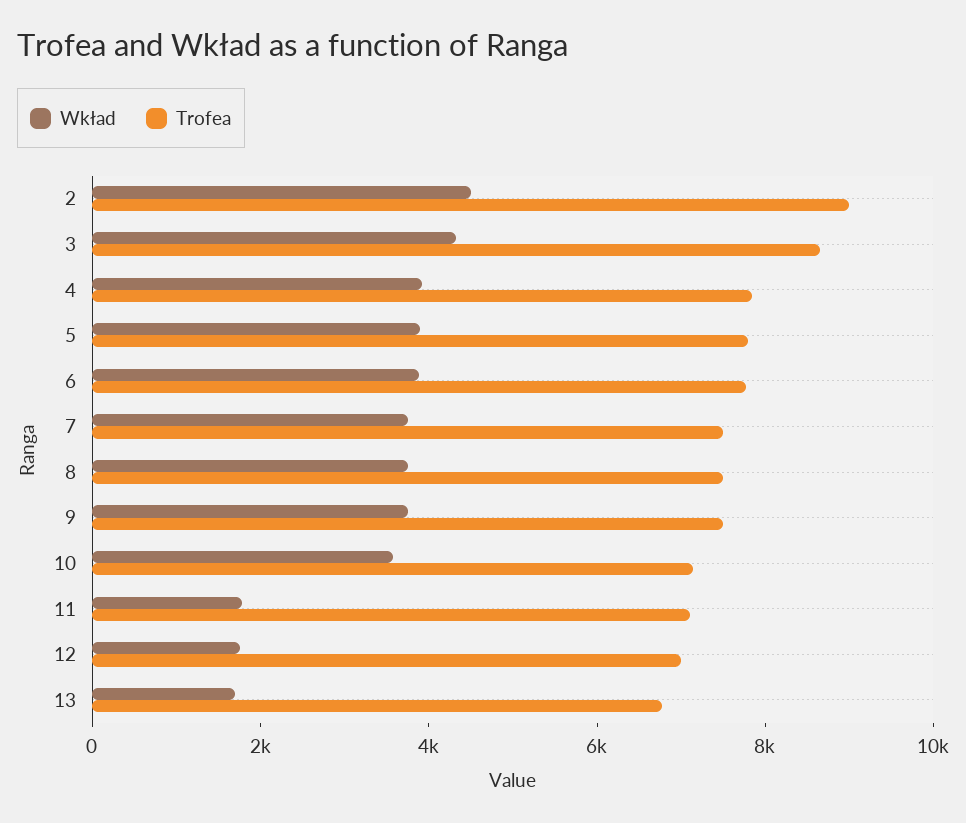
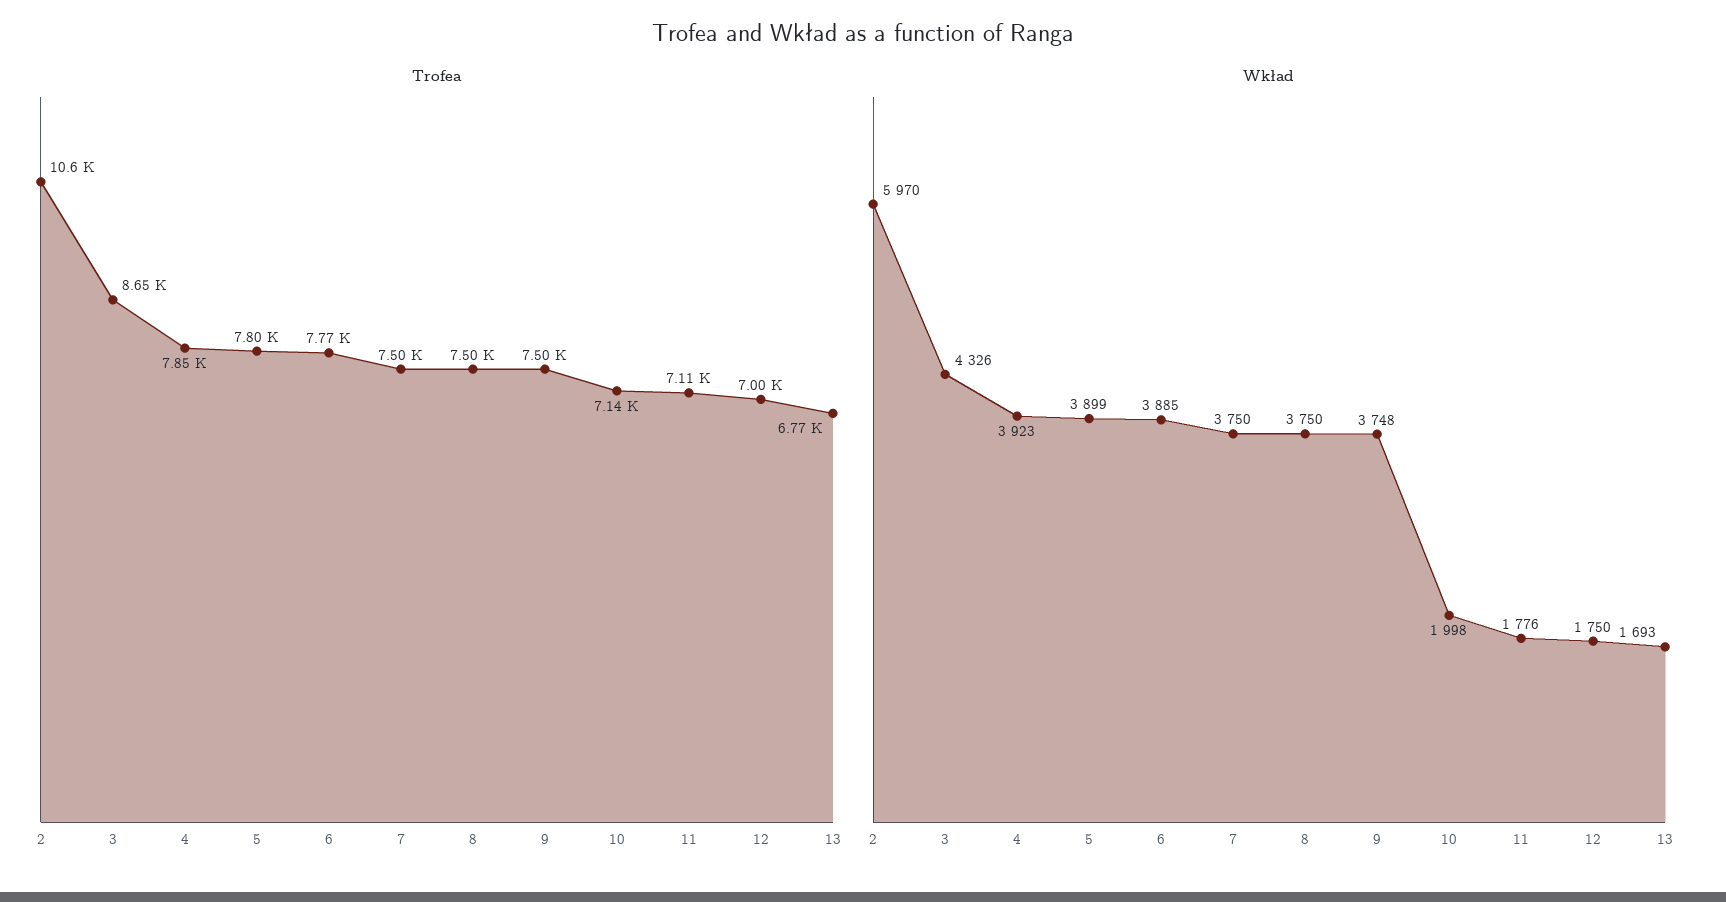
  {
    "Wkład": {
-     "2": 4500,
+     "2": 5970,
      "3": 4326,
      "4": 3923,
      "5": 3899,
      "6": 3885,
      "7": 3750,
      "8": 3750,
      "9": 3748,
-     "10": 3500,
+     "10": 1998,
      "11": 1776,
      "12": 1750,
      "13": 1693
    },
    "Trofea": {
-     "2": 9000,
+     "2": 10600,
      "3": 8650,
      "4": 7850,
      "5": 7800,
      "6": 7770,
      "7": 7500,
      "8": 7500,
      "9": 7500,
      "10": 7140,
      "11": 7110,
      "12": 7000,
      "13": 6770
    }
  }

